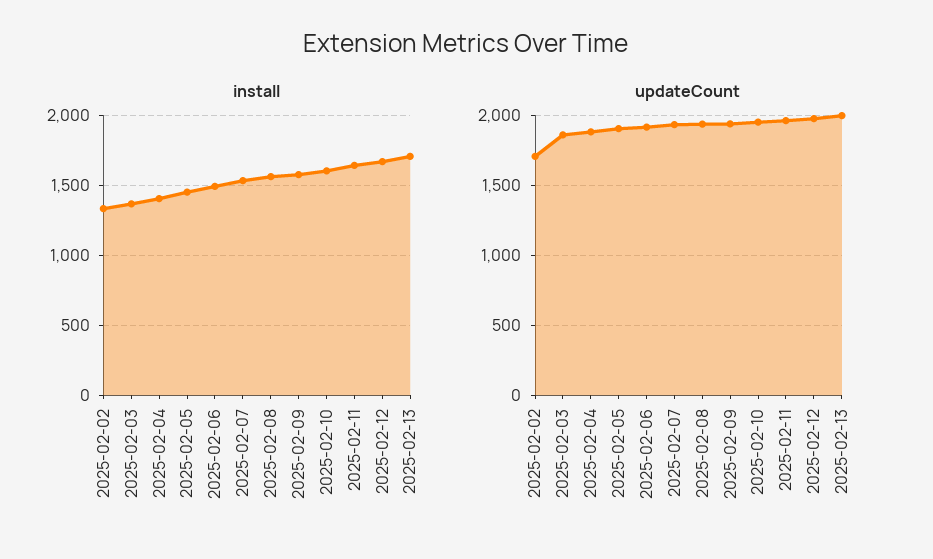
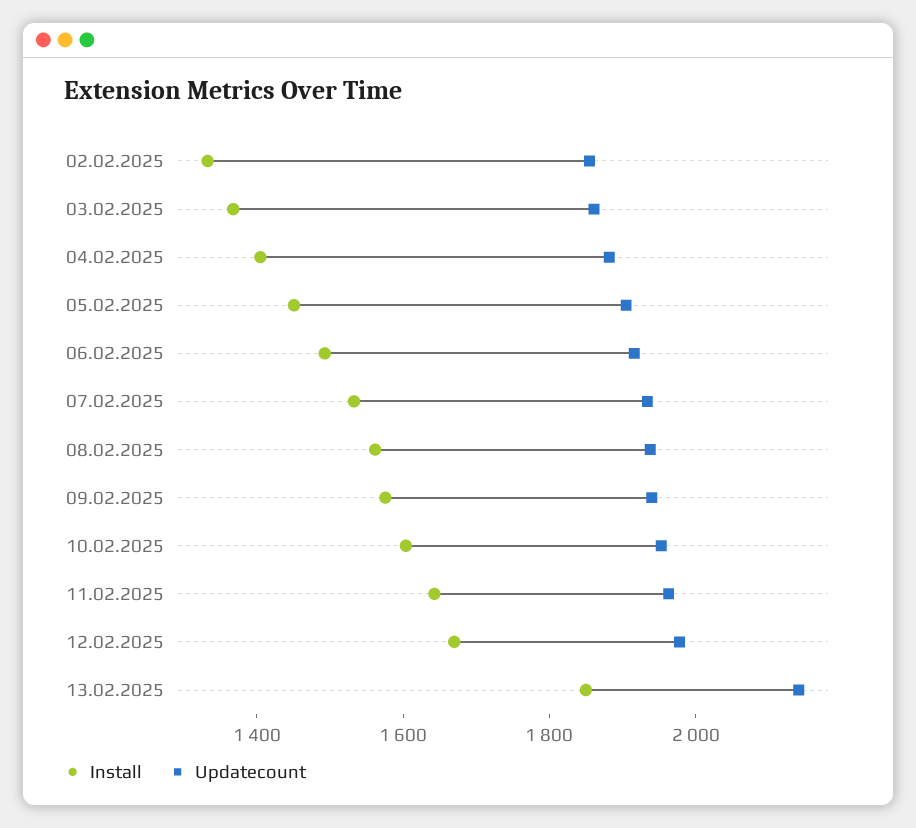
  {
    "install": {
      "2025-02-02": 1350,
      "2025-02-03": 1350,
      "2025-02-04": 1400,
      "2025-02-05": 1450,
      "2025-02-06": 1500,
      "2025-02-07": 1550,
      "2025-02-08": 1550,
      "2025-02-09": 1600,
      "2025-02-10": 1600,
      "2025-02-11": 1650,
      "2025-02-12": 1650,
-     "2025-02-13": 1700
+     "2025-02-13": 1850
    },
    "updateCount": {
-     "2025-02-02": 1700,
+     "2025-02-02": 1850,
      "2025-02-03": 1850,
      "2025-02-04": 1900,
      "2025-02-05": 1900,
      "2025-02-06": 1900,
      "2025-02-07": 1950,
      "2025-02-08": 1950,
      "2025-02-09": 1950,
      "2025-02-10": 1950,
      "2025-02-11": 1950,
      "2025-02-12": 2000,
-     "2025-02-13": 2000
+     "2025-02-13": 2150
    }
  }

